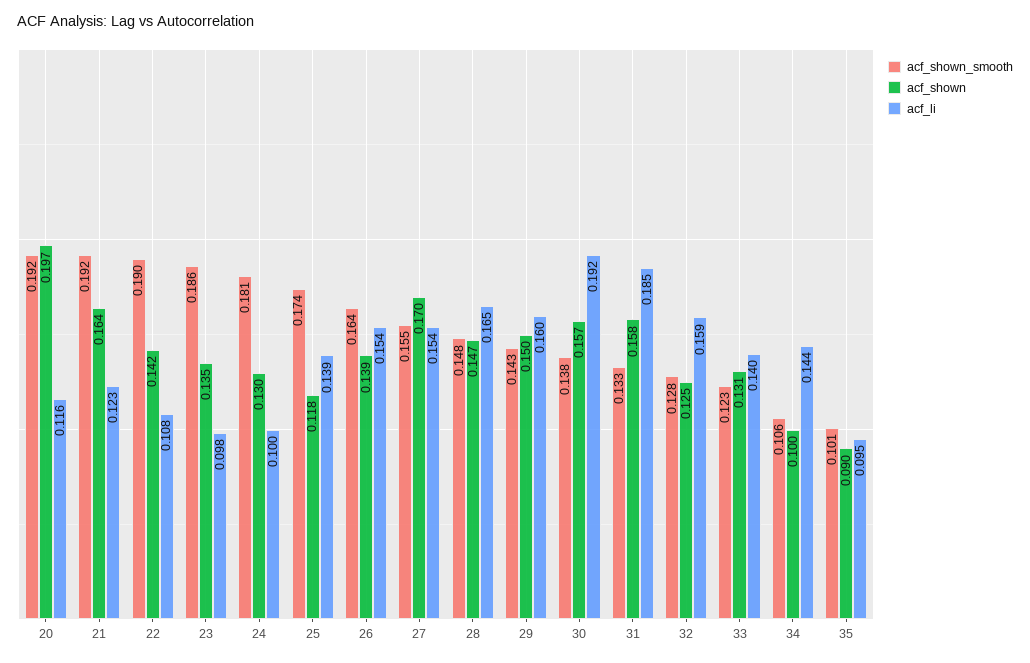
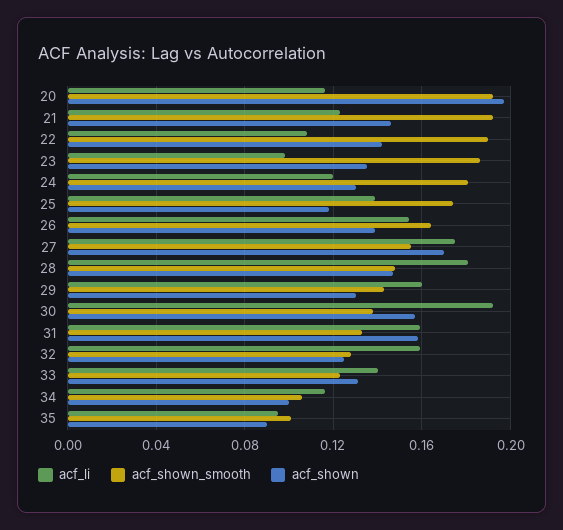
  {
    "acf_shown_smooth": {
      "20": 0.192,
      "21": 0.192,
      "22": 0.19,
      "23": 0.186,
      "24": 0.181,
      "25": 0.174,
      "26": 0.164,
      "27": 0.155,
      "28": 0.148,
      "29": 0.143,
      "30": 0.138,
      "31": 0.133,
      "32": 0.128,
      "33": 0.123,
      "34": 0.106,
      "35": 0.101
    },
    "acf_shown": {
      "20": 0.197,
-     "21": 0.164,
+     "21": 0.145,
      "22": 0.142,
      "23": 0.135,
      "24": 0.13,
      "25": 0.118,
      "26": 0.139,
      "27": 0.17,
      "28": 0.147,
-     "29": 0.15,
+     "29": 0.13,
      "30": 0.157,
      "31": 0.158,
      "32": 0.125,
      "33": 0.131,
      "34": 0.1,
      "35": 0.09
    },
    "acf_li": {
      "20": 0.116,
      "21": 0.123,
      "22": 0.108,
      "23": 0.098,
-     "24": 0.1,
+     "24": 0.12,
      "25": 0.139,
      "26": 0.154,
-     "27": 0.154,
+     "27": 0.175,
-     "28": 0.165,
+     "28": 0.18,
      "29": 0.16,
      "30": 0.192,
-     "31": 0.185,
+     "31": 0.16,
      "32": 0.159,
      "33": 0.14,
-     "34": 0.144,
+     "34": 0.115,
      "35": 0.095
    }
  }

